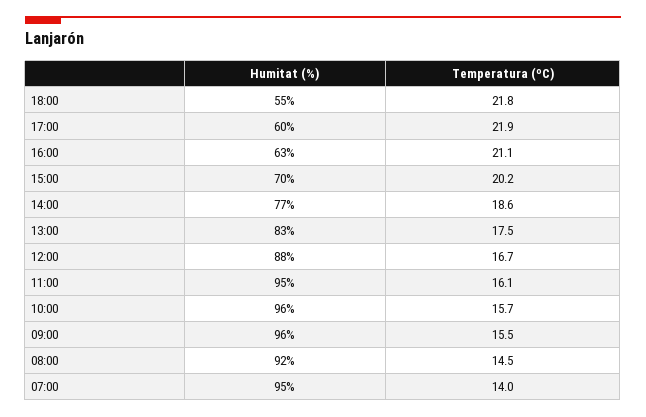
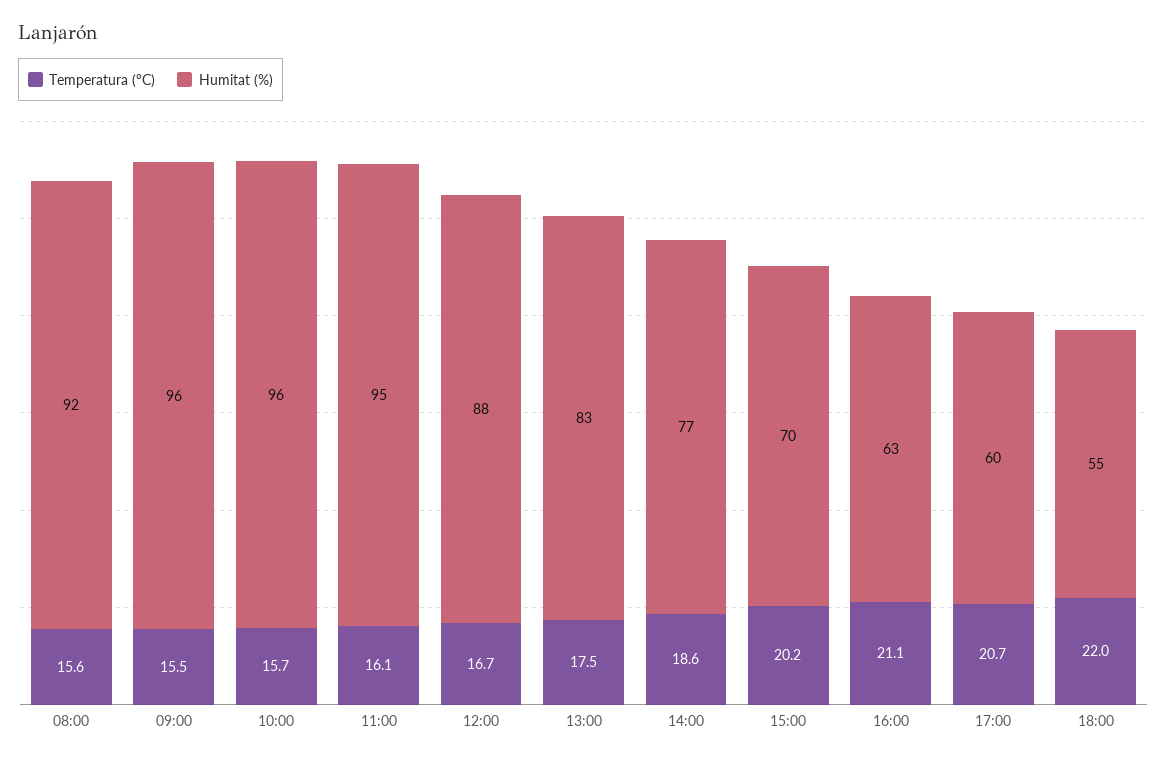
  {
    "Humitat (%)": {
      "18:00": 55,
      "17:00": 60,
      "16:00": 63,
      "15:00": 70,
      "14:00": 77,
      "13:00": 83,
      "12:00": 88,
      "11:00": 95,
      "10:00": 96,
      "09:00": 96,
-     "08:00": 92,
+     "08:00": 92
-     "07:00": 95
    },
    "Temperatura (ºC)": {
-     "18:00": 21.8,
+     "18:00": 22,
-     "17:00": 21.9,
+     "17:00": 20.7,
      "16:00": 21.1,
      "15:00": 20.2,
      "14:00": 18.6,
      "13:00": 17.5,
      "12:00": 16.7,
      "11:00": 16.1,
      "10:00": 15.7,
      "09:00": 15.5,
-     "08:00": 14.5,
+     "08:00": 15.6
-     "07:00": 14
    }
  }

